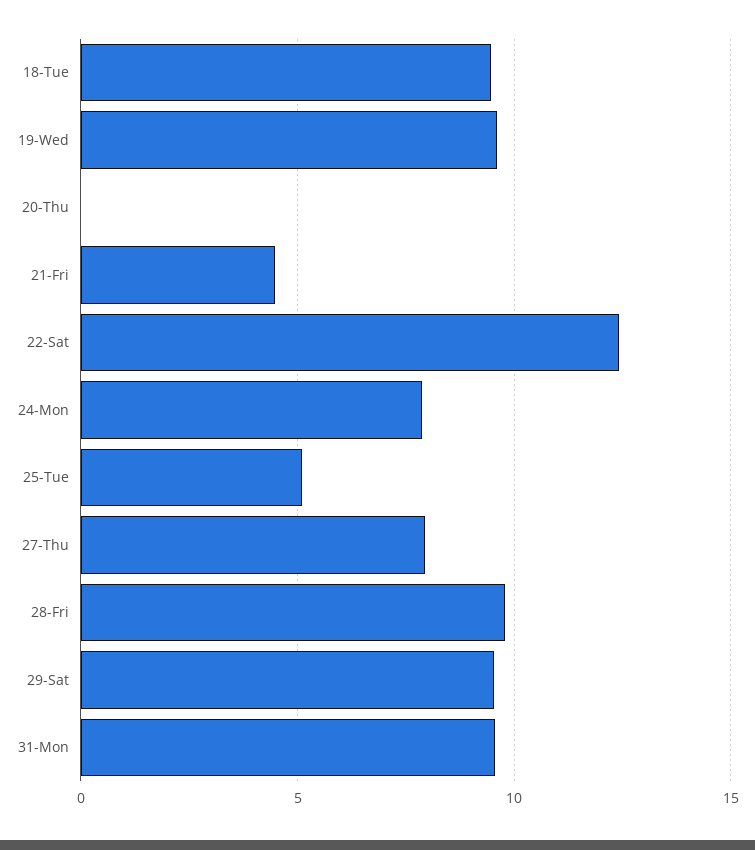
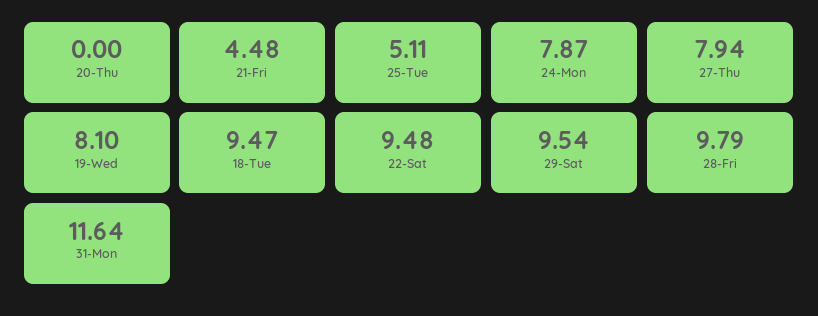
  {
    "18-Tue": 9.47,
-   "19-Wed": 9.5,
+   "19-Wed": 8.1,
    "20-Thu": 0,
    "21-Fri": 4.48,
-   "22-Sat": 12.5,
+   "22-Sat": 9.48,
    "24-Mon": 7.87,
    "25-Tue": 5.11,
    "27-Thu": 7.94,
    "28-Fri": 9.79,
    "29-Sat": 9.54,
-   "31-Mon": 9.5
+   "31-Mon": 11.64
  }

